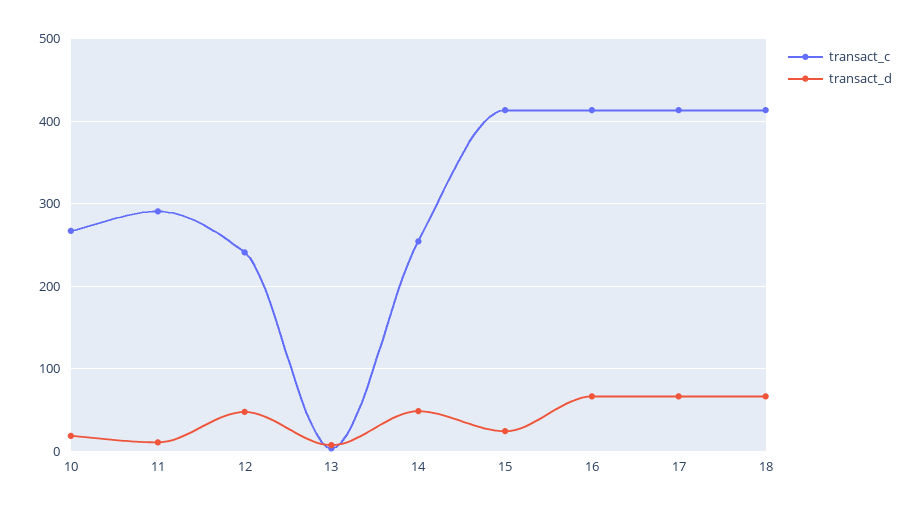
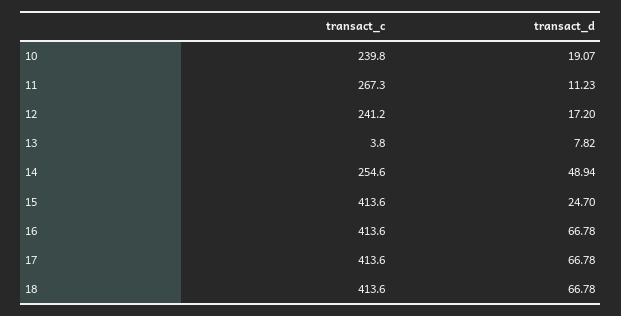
  {
    "transact_c": {
-     "10": 270,
+     "10": 239.8,
-     "11": 290,
+     "11": 267.3,
      "12": 241.2,
      "13": 3.8,
      "14": 254.6,
      "15": 413.6,
      "16": 413.6,
      "17": 413.6,
      "18": 413.6
    },
    "transact_d": {
      "10": 19.07,
      "11": 11.23,
-     "12": 50,
+     "12": 17.2,
      "13": 7.82,
      "14": 48.94,
      "15": 24.7,
      "16": 66.78,
      "17": 66.78,
      "18": 66.78
    }
  }

